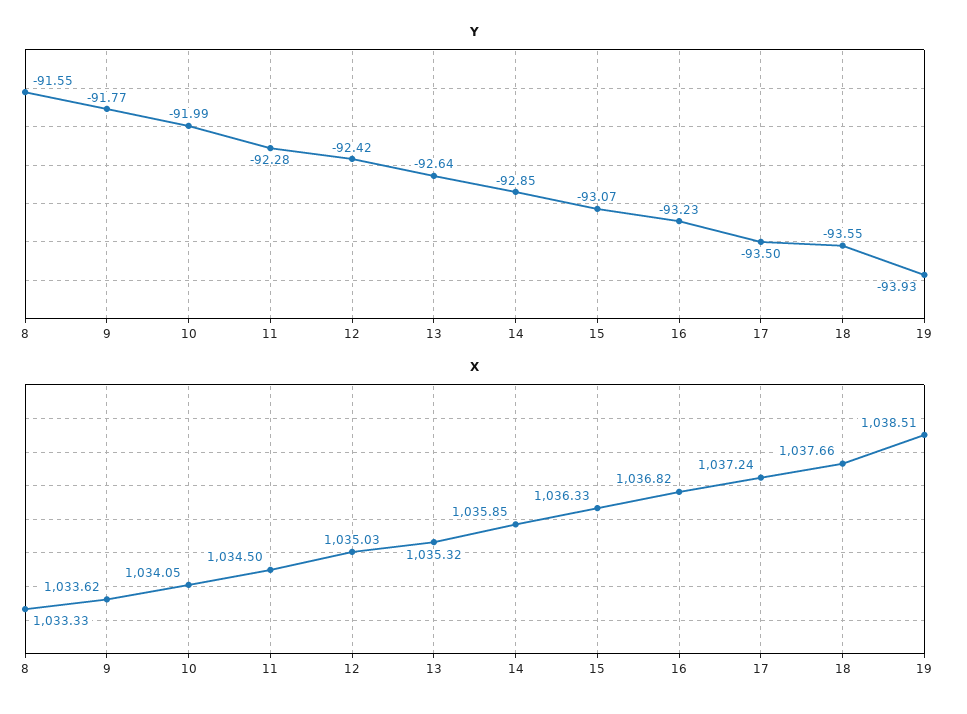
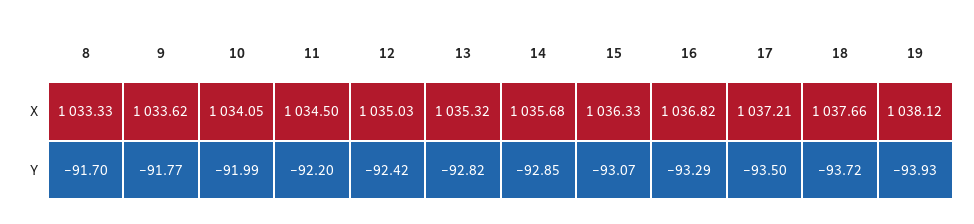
  {
    "Y": {
-     "8": -91.55,
+     "8": -91.7,
      "9": -91.77,
      "10": -91.99,
-     "11": -92.28,
+     "11": -92.2,
      "12": -92.42,
-     "13": -92.64,
+     "13": -92.82,
      "14": -92.85,
      "15": -93.07,
-     "16": -93.23,
+     "16": -93.29,
      "17": -93.5,
-     "18": -93.55,
+     "18": -93.72,
      "19": -93.93
    },
    "X": {
      "8": 1033.33,
      "9": 1033.62,
      "10": 1034.05,
      "11": 1034.5,
      "12": 1035.03,
      "13": 1035.32,
-     "14": 1035.85,
+     "14": 1035.68,
      "15": 1036.33,
      "16": 1036.82,
-     "17": 1037.24,
+     "17": 1037.21,
      "18": 1037.66,
-     "19": 1038.51
+     "19": 1038.12
    }
  }

